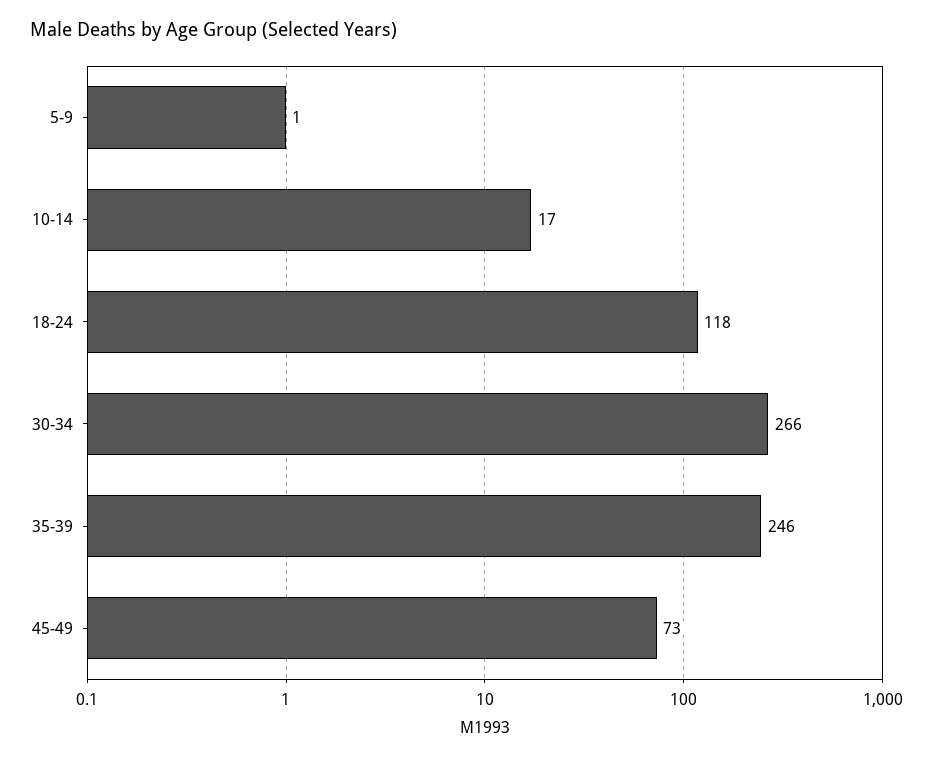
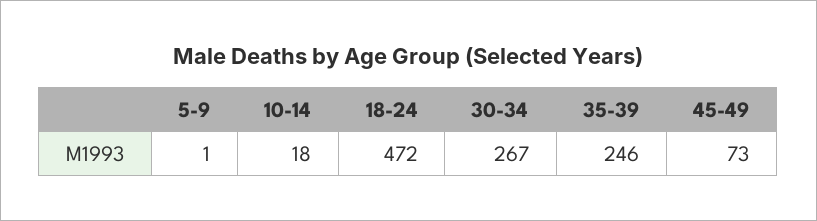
  {
    "5-9": 1,
-   "10-14": 17,
+   "10-14": 18,
-   "18-24": 118,
+   "18-24": 472,
-   "30-34": 266,
+   "30-34": 267,
    "35-39": 246,
    "45-49": 73
  }

